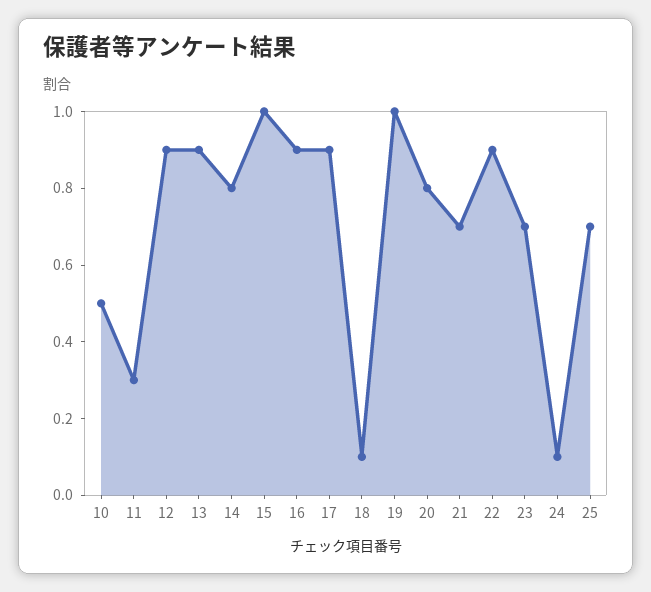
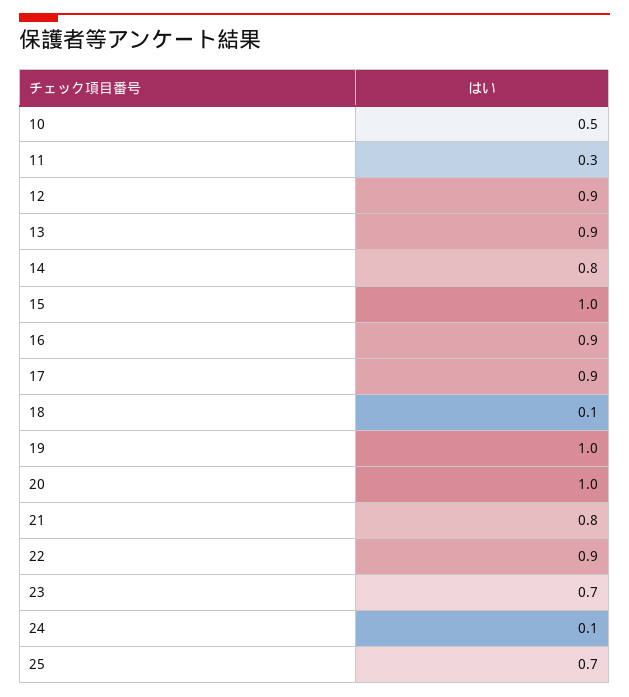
  {
    "10": 0.5,
    "11": 0.3,
    "12": 0.9,
    "13": 0.9,
    "14": 0.8,
    "15": 1,
    "16": 0.9,
    "17": 0.9,
    "18": 0.1,
    "19": 1,
-   "20": 0.8,
+   "20": 1,
-   "21": 0.7,
+   "21": 0.8,
    "22": 0.9,
    "23": 0.7,
    "24": 0.1,
    "25": 0.7
  }

